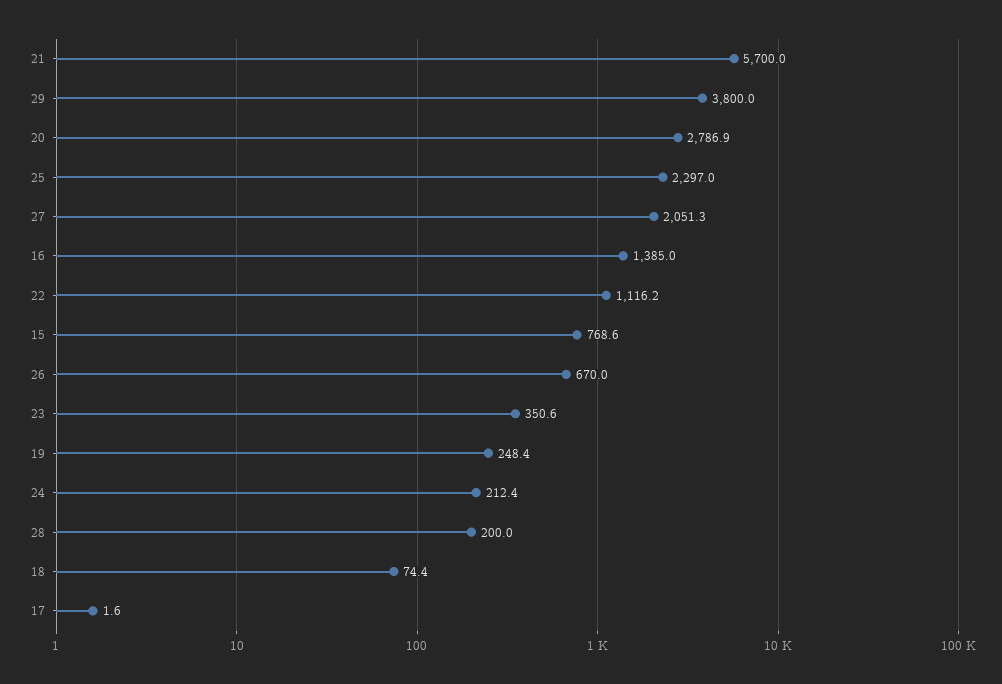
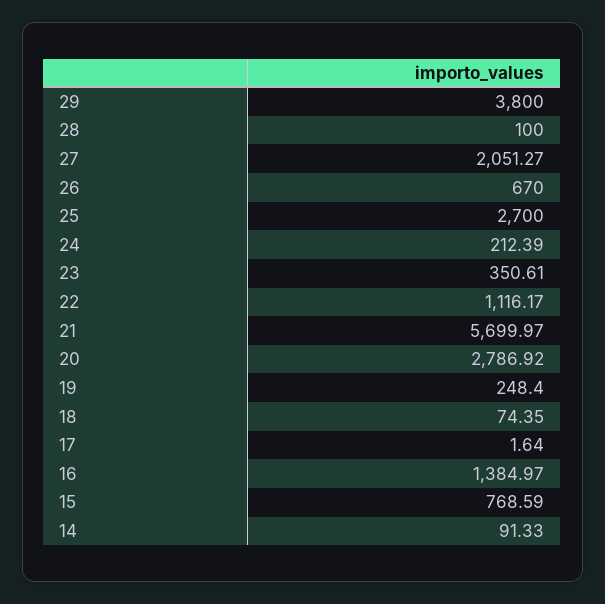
  {
    "21": 5699.97,
    "29": 3800,
    "20": 2786.92,
-   "25": 2297,
+   "25": 2700,
    "27": 2051.27,
    "16": 1384.97,
    "22": 1116.17,
    "15": 768.59,
    "26": 670,
    "23": 350.61,
    "19": 248.4,
    "24": 212.39,
-   "28": 200,
+   "28": 100,
    "18": 74.35,
-   "17": 1.64
+   "17": 1.64,
+   "14": 91.33
  }

